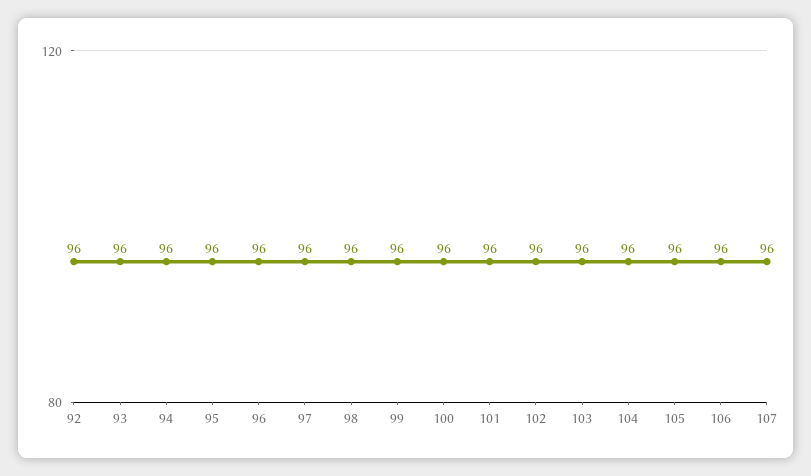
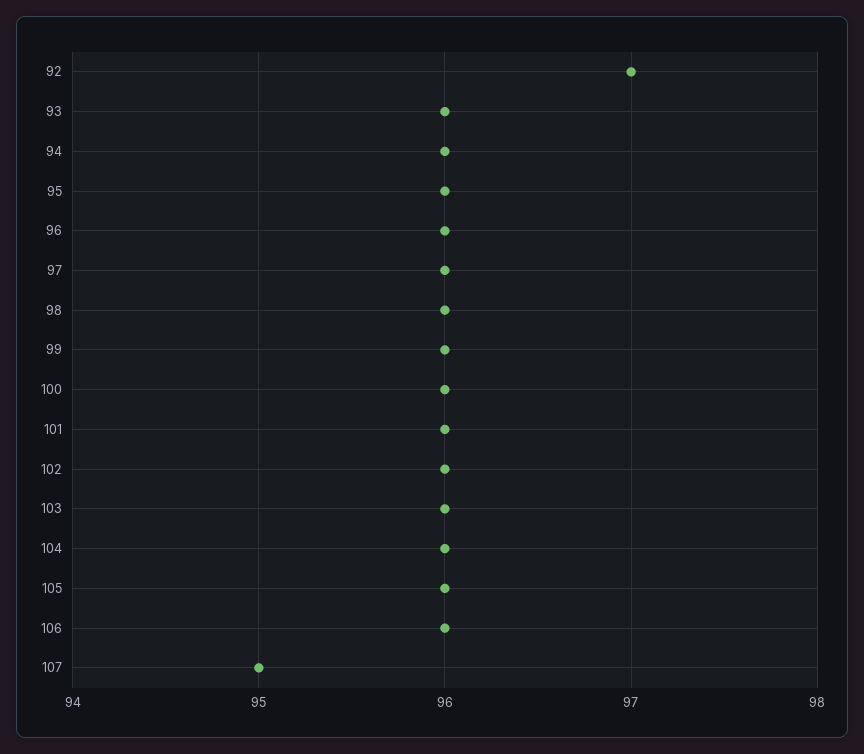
  {
-   "92": 96,
+   "92": 97,
    "93": 96,
    "94": 96,
    "95": 96,
    "96": 96,
    "97": 96,
    "98": 96,
    "99": 96,
    "100": 96,
    "101": 96,
    "102": 96,
    "103": 96,
    "104": 96,
    "105": 96,
    "106": 96,
-   "107": 96
+   "107": 95
  }

